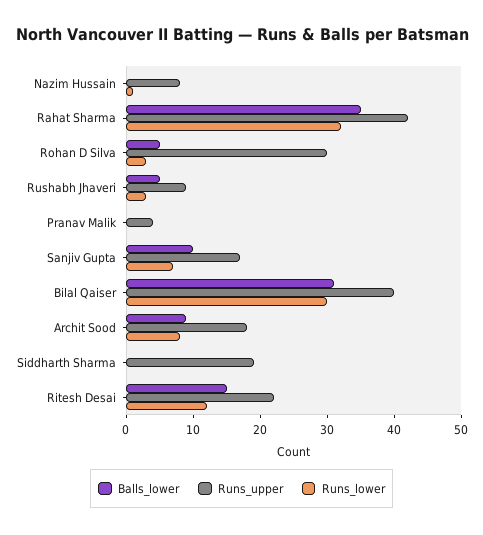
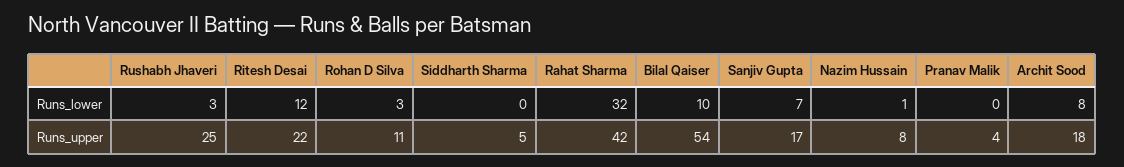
  {
-   "Balls_lower": {
-     "Nazim Hussain": 0,
-     "Rahat Sharma": 35,
-     "Rohan D Silva": 5,
-     "Rushabh Jhaveri": 5,
-     "Pranav Malik": 0,
-     "Sanjiv Gupta": 10,
-     "Bilal Qaiser": 30,
-     "Archit Sood": 10,
-     "Siddharth Sharma": 0,
-     "Ritesh Desai": 15
-   },
    "Runs_upper": {
      "Nazim Hussain": 8,
      "Rahat Sharma": 42,
-     "Rohan D Silva": 30,
+     "Rohan D Silva": 11,
-     "Rushabh Jhaveri": 10,
+     "Rushabh Jhaveri": 25,
      "Pranav Malik": 4,
      "Sanjiv Gupta": 17,
-     "Bilal Qaiser": 40,
+     "Bilal Qaiser": 54,
      "Archit Sood": 18,
-     "Siddharth Sharma": 20,
+     "Siddharth Sharma": 5,
      "Ritesh Desai": 22
    },
    "Runs_lower": {
      "Nazim Hussain": 1,
      "Rahat Sharma": 32,
      "Rohan D Silva": 3,
      "Rushabh Jhaveri": 3,
      "Pranav Malik": 0,
      "Sanjiv Gupta": 7,
-     "Bilal Qaiser": 30,
+     "Bilal Qaiser": 10,
      "Archit Sood": 8,
      "Siddharth Sharma": 0,
      "Ritesh Desai": 12
    }
  }

